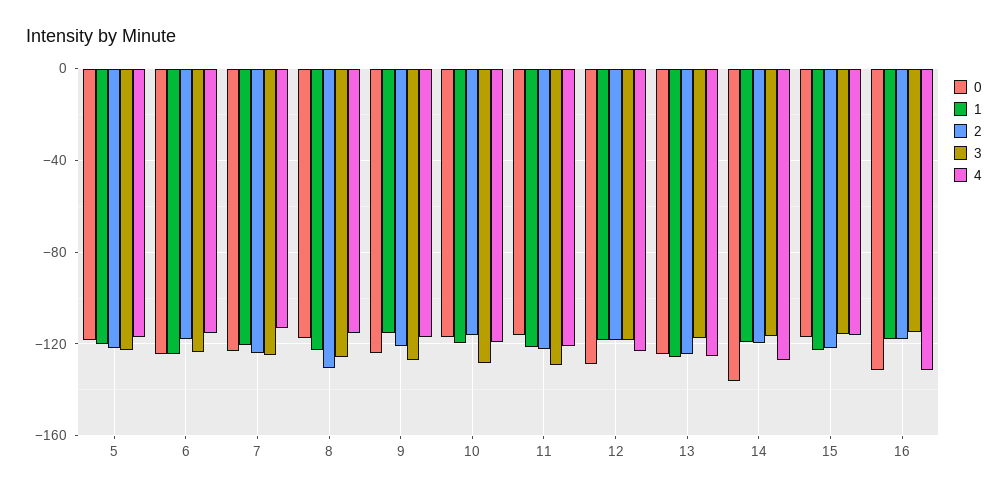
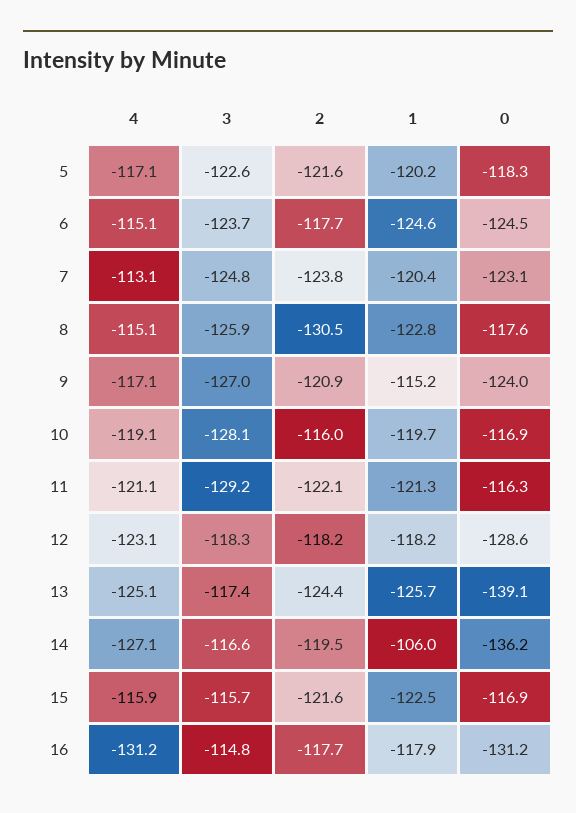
  {
    "0": {
      "5": -118.3,
      "6": -124.5,
      "7": -123.1,
      "8": -117.6,
      "9": -124,
      "10": -116.9,
      "11": -116.3,
      "12": -128.6,
-     "13": -125,
+     "13": -139.1,
      "14": -136.2,
      "15": -116.9,
      "16": -131.2
    },
    "1": {
      "5": -120.2,
      "6": -124.6,
      "7": -120.4,
      "8": -122.8,
      "9": -115.2,
      "10": -119.7,
      "11": -121.3,
      "12": -118.2,
      "13": -125.7,
-     "14": -120,
+     "14": -106,
      "15": -122.5,
      "16": -117.9
    },
    "2": {
      "5": -121.6,
      "6": -117.7,
      "7": -123.8,
      "8": -130.5,
      "9": -120.9,
      "10": -116,
      "11": -122.1,
      "12": -118.2,
      "13": -124.4,
      "14": -119.5,
      "15": -121.6,
      "16": -117.7
    },
    "3": {
      "5": -122.6,
      "6": -123.7,
      "7": -124.8,
      "8": -125.9,
      "9": -127,
      "10": -128.1,
      "11": -129.2,
      "12": -118.3,
      "13": -117.4,
      "14": -116.6,
      "15": -115.7,
      "16": -114.8
    },
    "4": {
      "5": -117.1,
      "6": -115.1,
      "7": -113.1,
      "8": -115.1,
      "9": -117.1,
      "10": -119.1,
      "11": -121.1,
      "12": -123.1,
      "13": -125.1,
      "14": -127.1,
      "15": -115.9,
      "16": -131.2
    }
  }

